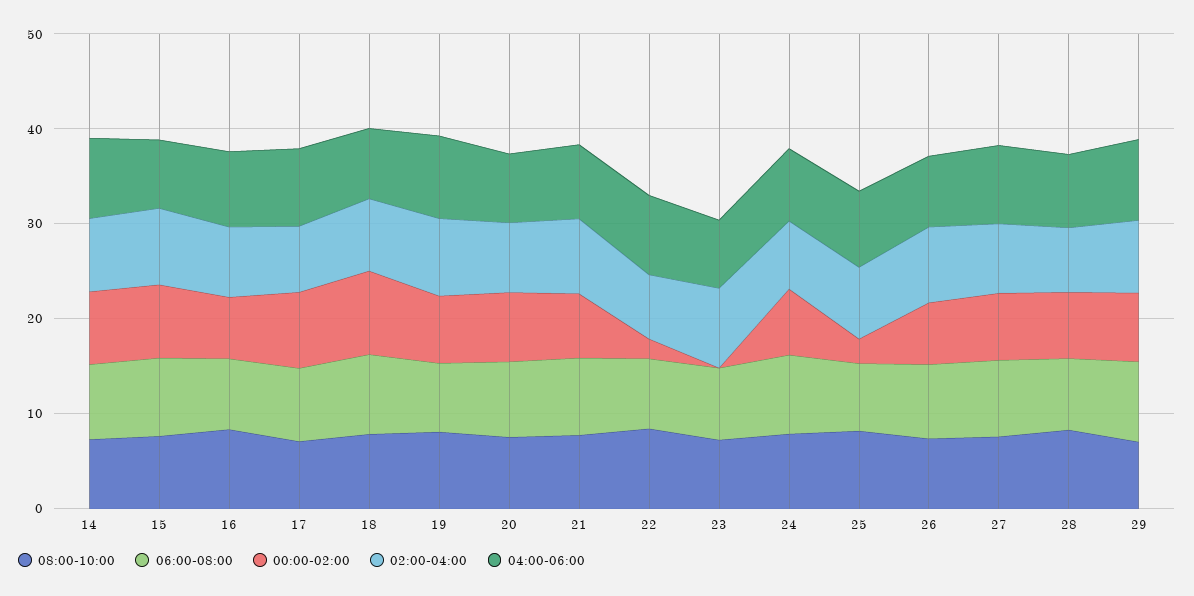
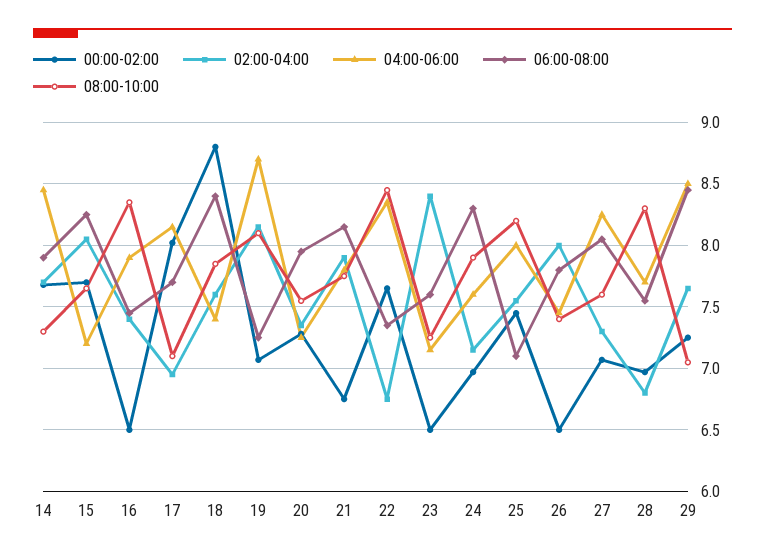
  {
    "08:00-10:00": {
      "14": 7.3,
      "15": 7.65,
      "16": 8.35,
      "17": 7.1,
      "18": 7.85,
      "19": 8.1,
      "20": 7.55,
      "21": 7.75,
      "22": 8.45,
      "23": 7.25,
      "24": 7.9,
      "25": 8.2,
      "26": 7.4,
      "27": 7.6,
      "28": 8.3,
      "29": 7.05
    },
    "06:00-08:00": {
      "14": 7.9,
      "15": 8.25,
      "16": 7.45,
      "17": 7.7,
      "18": 8.4,
      "19": 7.25,
      "20": 7.95,
      "21": 8.15,
      "22": 7.35,
      "23": 7.6,
      "24": 8.3,
      "25": 7.1,
      "26": 7.8,
      "27": 8.05,
      "28": 7.55,
      "29": 8.45
    },
    "00:00-02:00": {
      "14": 7.7,
      "15": 7.7,
      "16": 6.5,
      "17": 8,
      "18": 8.8,
      "19": 7.05,
      "20": 7.3,
      "21": 6.75,
-     "22": 2,
+     "22": 7.65,
-     "23": 0,
+     "23": 6.5,
      "24": 6.95,
-     "25": 2,
+     "25": 7.45,
      "26": 6.5,
      "27": 7.05,
      "28": 6.95,
      "29": 7.25
    },
    "02:00-04:00": {
      "14": 7.7,
      "15": 8.05,
      "16": 7.4,
      "17": 6.95,
      "18": 7.6,
      "19": 8.15,
      "20": 7.35,
      "21": 7.9,
      "22": 6.75,
      "23": 8.4,
      "24": 7.15,
      "25": 7.55,
      "26": 8,
      "27": 7.3,
      "28": 6.8,
      "29": 7.65
    },
    "04:00-06:00": {
      "14": 8.45,
      "15": 7.2,
      "16": 7.9,
      "17": 8.15,
      "18": 7.4,
      "19": 8.7,
      "20": 7.25,
      "21": 7.8,
      "22": 8.35,
      "23": 7.15,
      "24": 7.6,
      "25": 8,
      "26": 7.45,
      "27": 8.25,
      "28": 7.7,
      "29": 8.5
    }
  }

